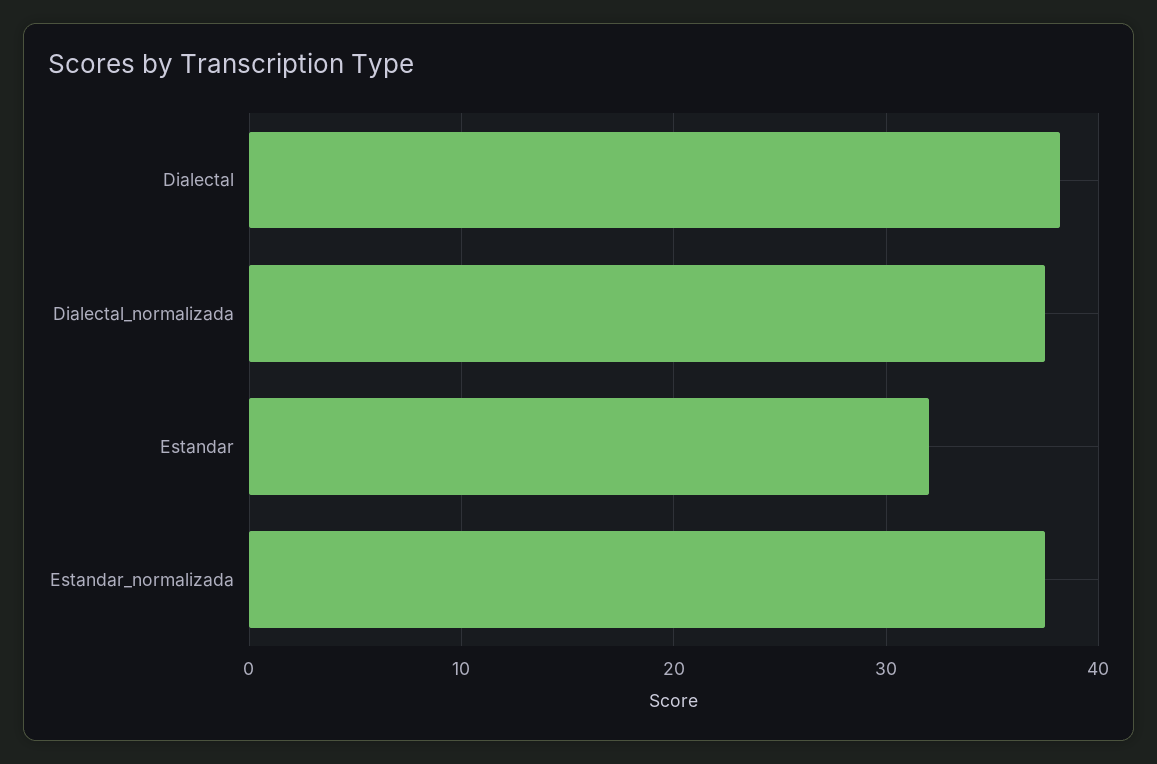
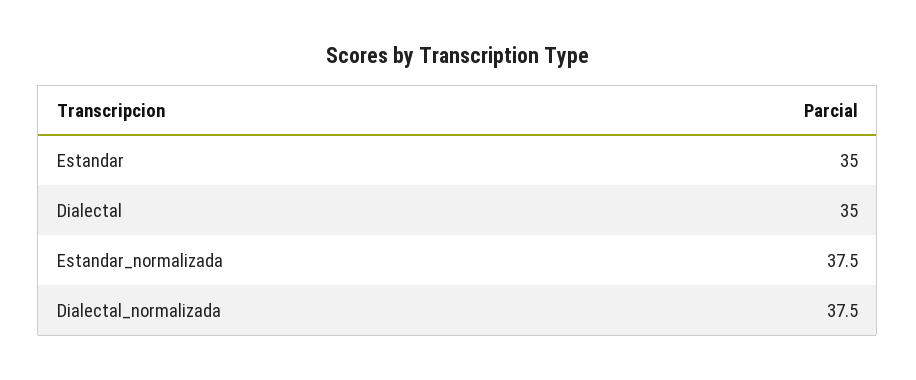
  {
-   "Dialectal": 38,
+   "Dialectal": 35,
    "Dialectal_normalizada": 37.5,
-   "Estandar": 32,
+   "Estandar": 35,
    "Estandar_normalizada": 37.5
  }

